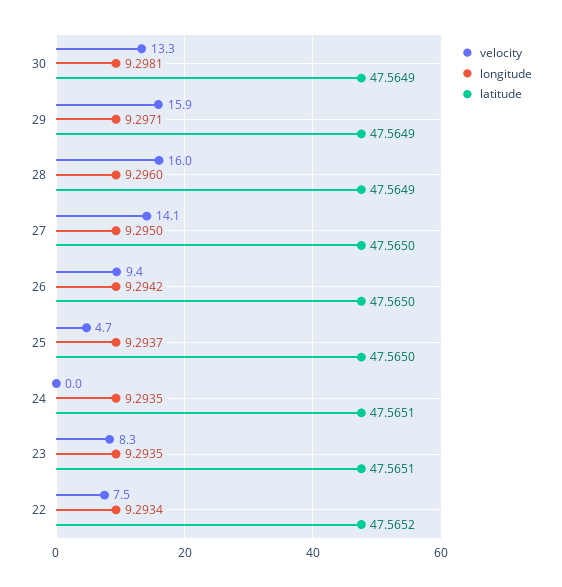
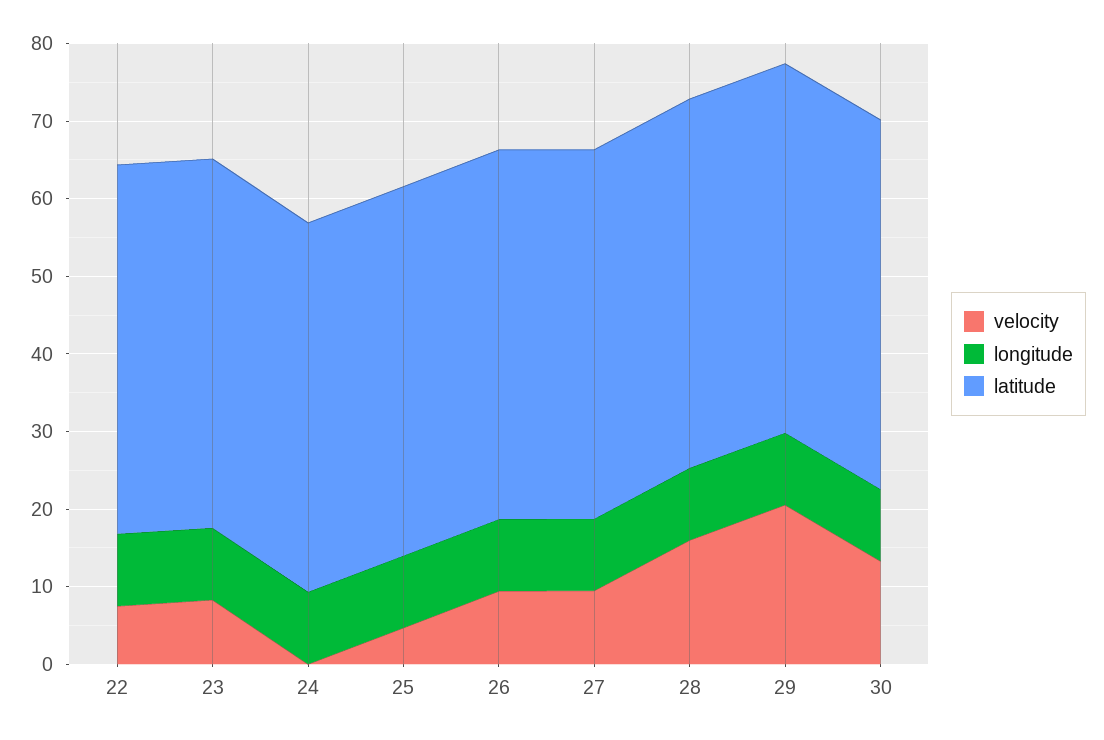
  {
    "velocity": {
      "30": 13.3,
-     "29": 15.9,
+     "29": 20,
      "28": 16,
-     "27": 14.1,
+     "27": 10,
      "26": 9.4,
      "25": 4.7,
      "24": 0,
      "23": 8.3,
      "22": 7.5
    },
    "longitude": {
      "30": 9.2981,
      "29": 9.2971,
      "28": 9.296,
      "27": 9.295,
      "26": 9.2942,
      "25": 9.2937,
      "24": 9.2935,
      "23": 9.2935,
      "22": 9.2934
    },
    "latitude": {
      "30": 47.5649,
      "29": 47.5649,
      "28": 47.5649,
      "27": 47.565,
      "26": 47.565,
      "25": 47.565,
      "24": 47.5651,
      "23": 47.5651,
      "22": 47.5652
    }
  }

